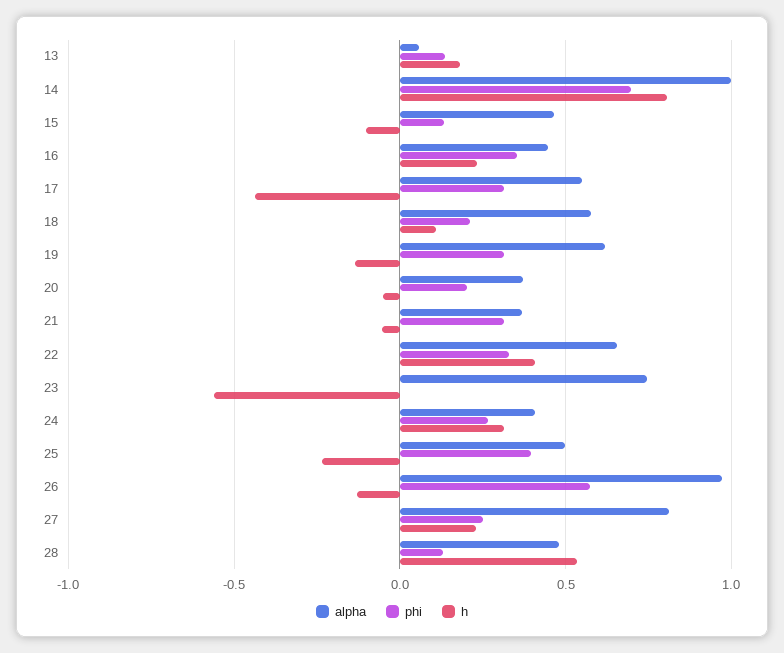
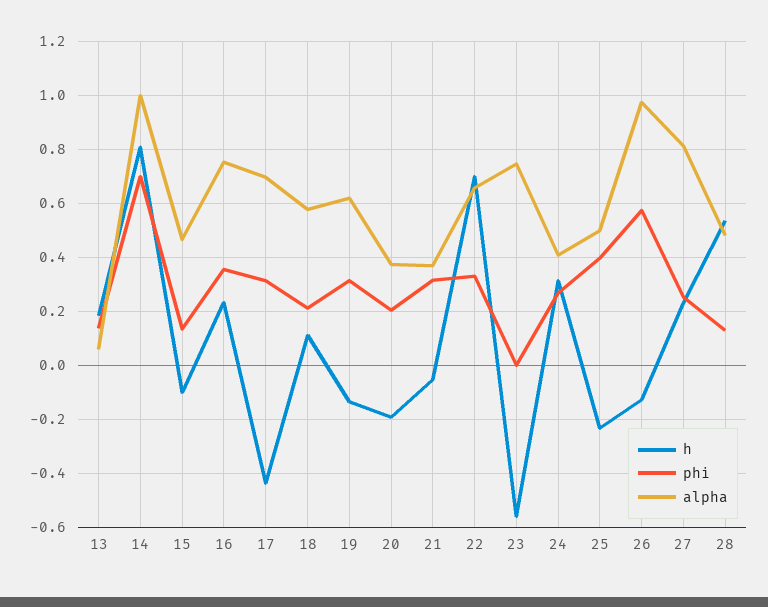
  {
    "alpha": {
      "13": 0.05,
      "14": 1,
      "15": 0.475,
-     "16": 0.45,
+     "16": 0.75,
-     "17": 0.55,
+     "17": 0.7,
      "18": 0.575,
      "19": 0.625,
      "20": 0.375,
      "21": 0.375,
      "22": 0.65,
      "23": 0.75,
      "24": 0.4,
      "25": 0.5,
      "26": 0.975,
      "27": 0.8,
      "28": 0.475
    },
    "phi": {
      "13": 0.125,
      "14": 0.7,
      "15": 0.125,
      "16": 0.35,
      "17": 0.325,
      "18": 0.2,
      "19": 0.325,
      "20": 0.2,
      "21": 0.325,
      "22": 0.325,
      "23": 0,
      "24": 0.275,
      "25": 0.4,
      "26": 0.575,
      "27": 0.25,
      "28": 0.125
    },
    "h": {
      "13": 0.175,
      "14": 0.8,
      "15": -0.1,
      "16": 0.225,
      "17": -0.45,
      "18": 0.1,
      "19": -0.125,
-     "20": -0.05,
+     "20": -0.2,
      "21": -0.05,
-     "22": 0.4,
+     "22": 0.7,
      "23": -0.55,
      "24": 0.325,
      "25": -0.225,
      "26": -0.125,
      "27": 0.225,
      "28": 0.525
    }
  }

